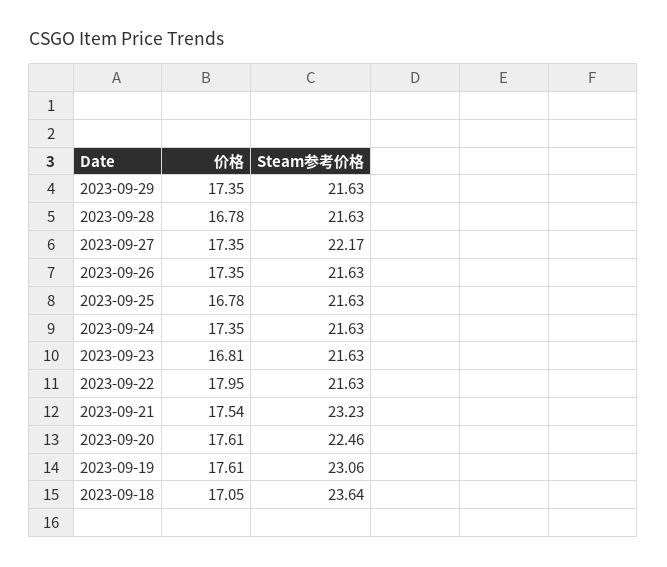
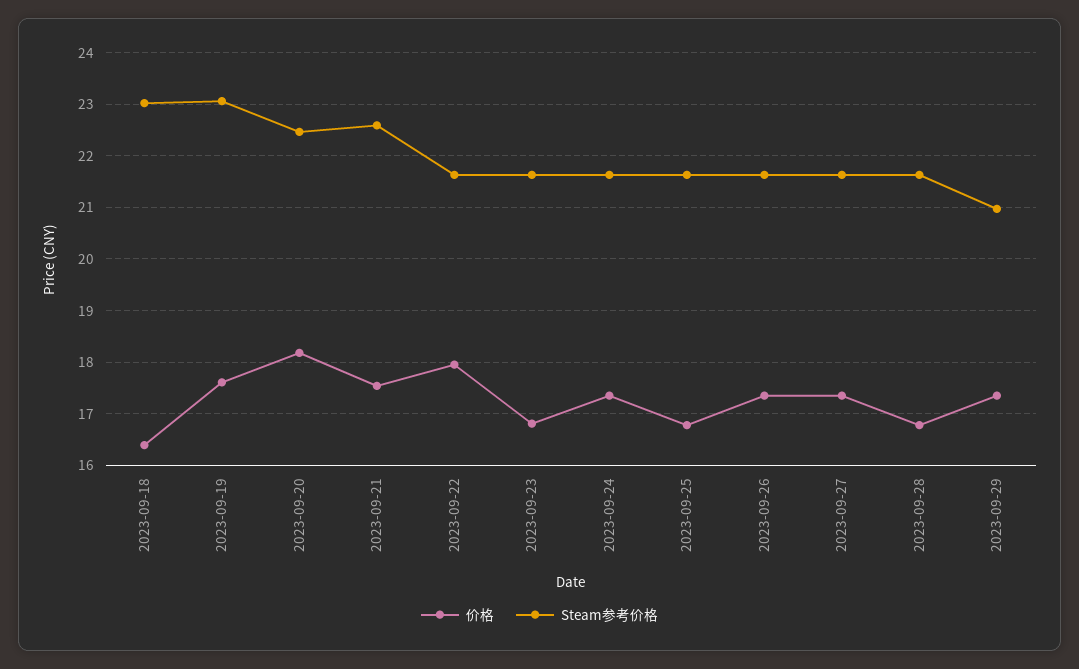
  {
    "价格": {
      "2023-09-29": 17.35,
      "2023-09-28": 16.78,
      "2023-09-27": 17.35,
      "2023-09-26": 17.35,
      "2023-09-25": 16.78,
      "2023-09-24": 17.35,
      "2023-09-23": 16.81,
      "2023-09-22": 17.95,
      "2023-09-21": 17.54,
-     "2023-09-20": 17.61,
+     "2023-09-20": 18.2,
      "2023-09-19": 17.61,
-     "2023-09-18": 17.05
+     "2023-09-18": 16.4
    },
    "Steam参考价格": {
-     "2023-09-29": 21.63,
+     "2023-09-29": 21,
      "2023-09-28": 21.63,
-     "2023-09-27": 22.17,
+     "2023-09-27": 21.6,
      "2023-09-26": 21.63,
      "2023-09-25": 21.63,
      "2023-09-24": 21.63,
      "2023-09-23": 21.63,
      "2023-09-22": 21.63,
-     "2023-09-21": 23.23,
+     "2023-09-21": 22.6,
      "2023-09-20": 22.46,
      "2023-09-19": 23.06,
-     "2023-09-18": 23.64
+     "2023-09-18": 23
    }
  }

